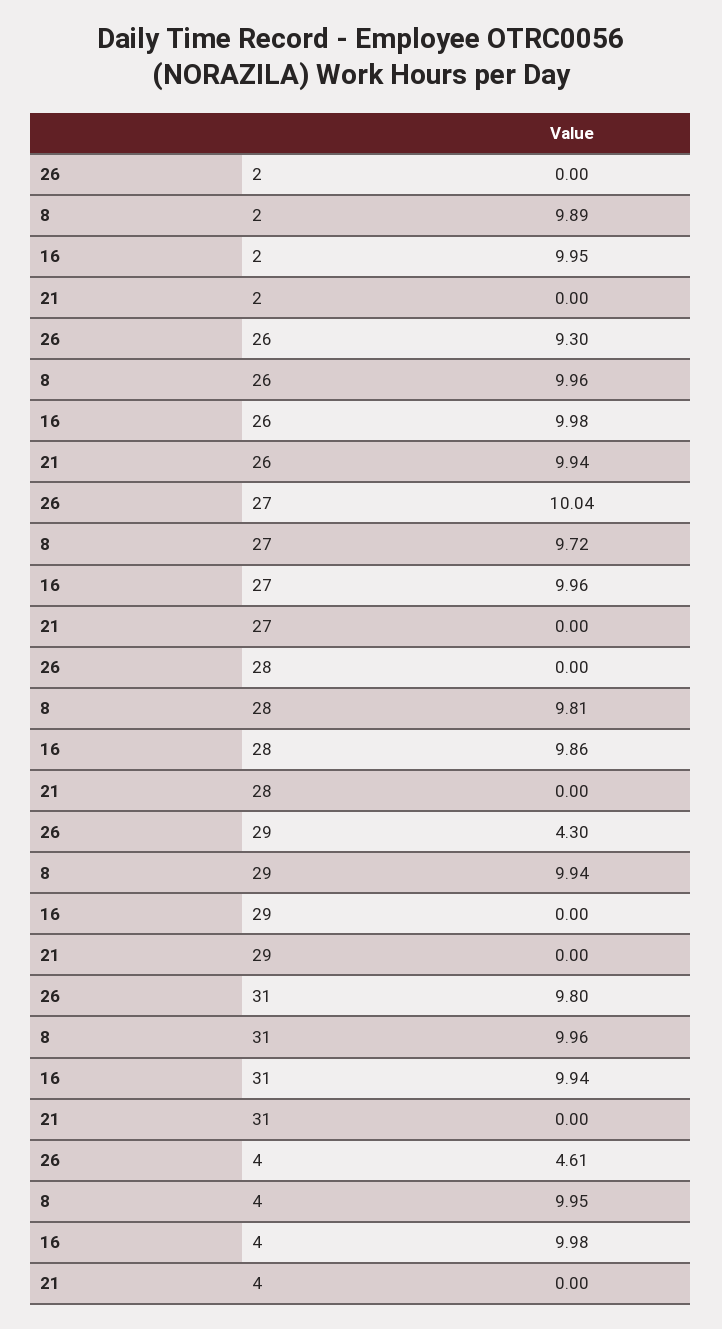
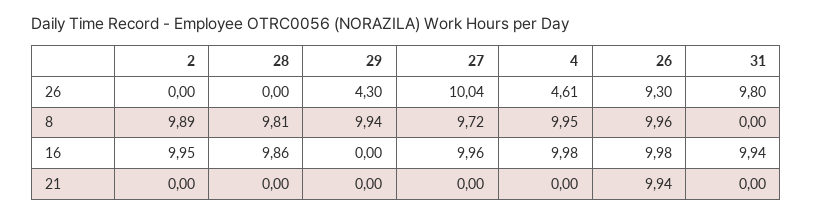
  {
    "26": {
      "2": 0,
      "26": 9.3,
      "27": 10.04,
      "28": 0,
      "29": 4.3,
      "31": 9.8,
      "4": 4.61
    },
    "8": {
      "2": 9.89,
      "26": 9.96,
      "27": 9.72,
      "28": 9.81,
      "29": 9.94,
-     "31": 9.96,
+     "31": 0,
      "4": 9.95
    },
    "16": {
      "2": 9.95,
      "26": 9.98,
      "27": 9.96,
      "28": 9.86,
      "29": 0,
      "31": 9.94,
      "4": 9.98
    },
    "21": {
      "2": 0,
      "26": 9.94,
      "27": 0,
      "28": 0,
      "29": 0,
      "31": 0,
      "4": 0
    }
  }

